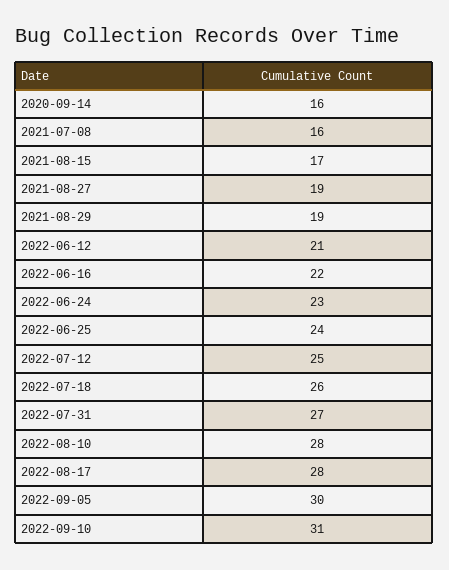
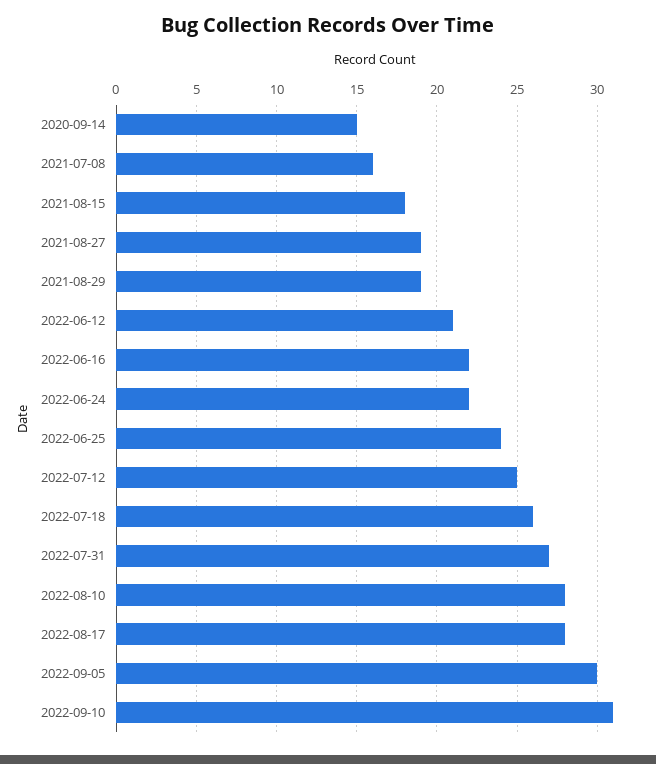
  {
-   "2020-09-14": 16,
+   "2020-09-14": 15,
    "2021-07-08": 16,
-   "2021-08-15": 17,
+   "2021-08-15": 18,
    "2021-08-27": 19,
    "2021-08-29": 19,
    "2022-06-12": 21,
    "2022-06-16": 22,
-   "2022-06-24": 23,
+   "2022-06-24": 22,
    "2022-06-25": 24,
    "2022-07-12": 25,
    "2022-07-18": 26,
    "2022-07-31": 27,
    "2022-08-10": 28,
    "2022-08-17": 28,
    "2022-09-05": 30,
    "2022-09-10": 31
  }

